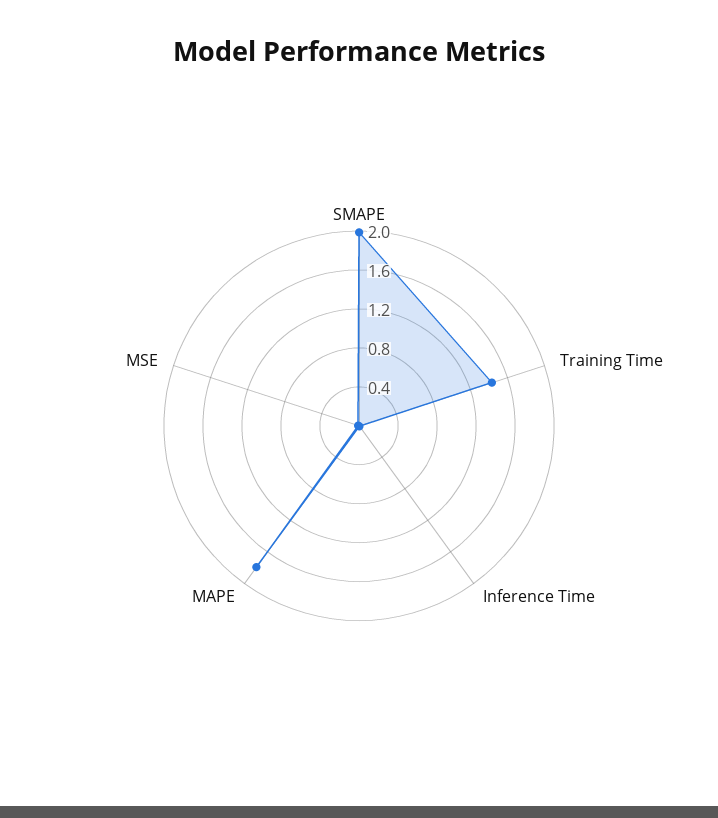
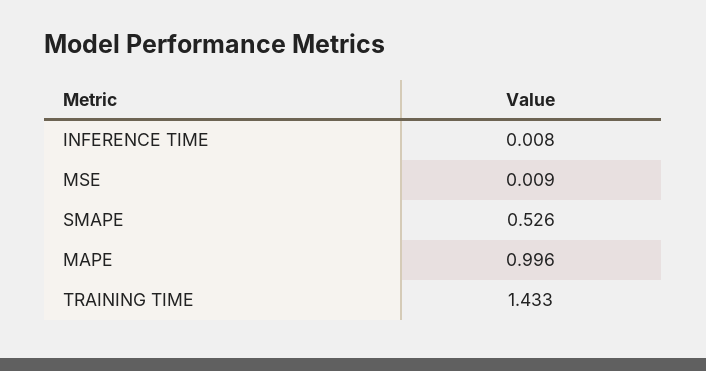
  {
-   "SMAPE": 2,
+   "SMAPE": 0.526,
    "Training Time": 1.433,
    "Inference Time": 0.008,
-   "MAPE": 1.8,
+   "MAPE": 0.996,
    "MSE": 0.009
  }

